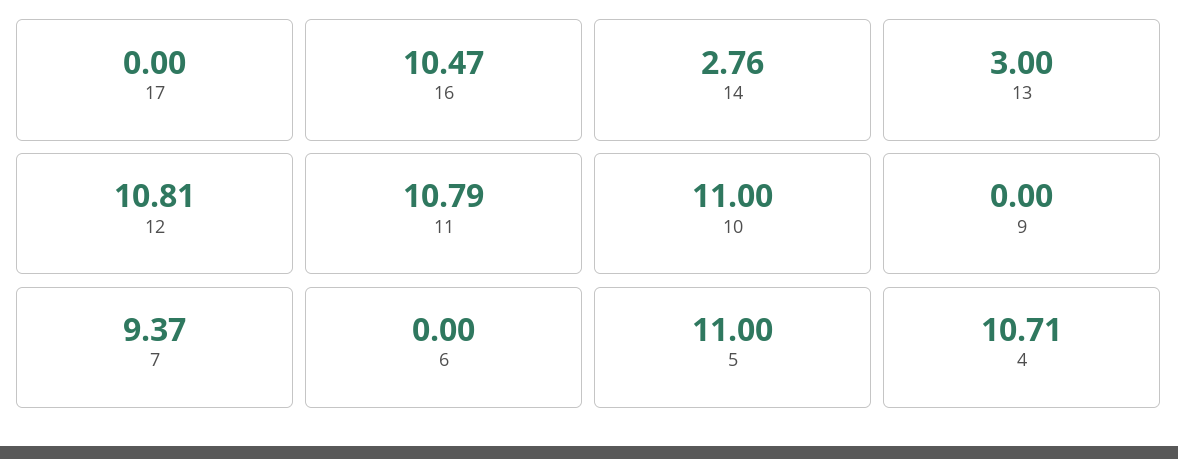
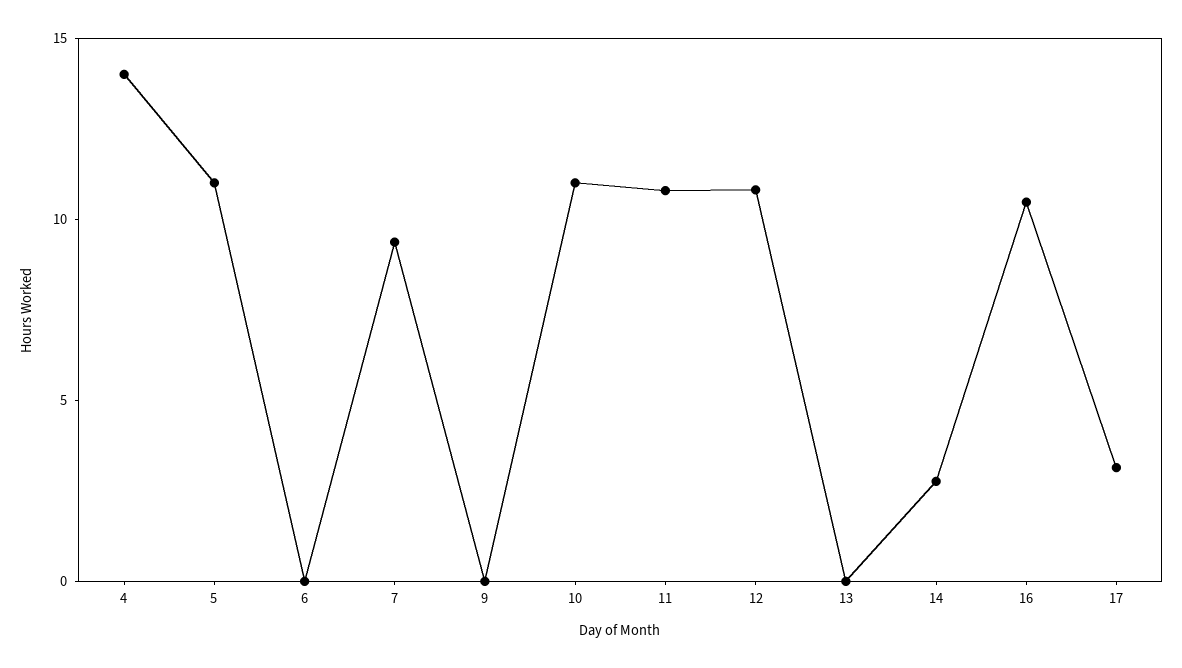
  {
-   "17": 0,
+   "17": 3,
    "16": 10.47,
    "14": 2.76,
-   "13": 3,
+   "13": 0,
    "12": 10.81,
    "11": 10.79,
    "10": 11,
    "9": 0,
    "7": 9.37,
    "6": 0,
    "5": 11,
-   "4": 10.71
+   "4": 14
  }

